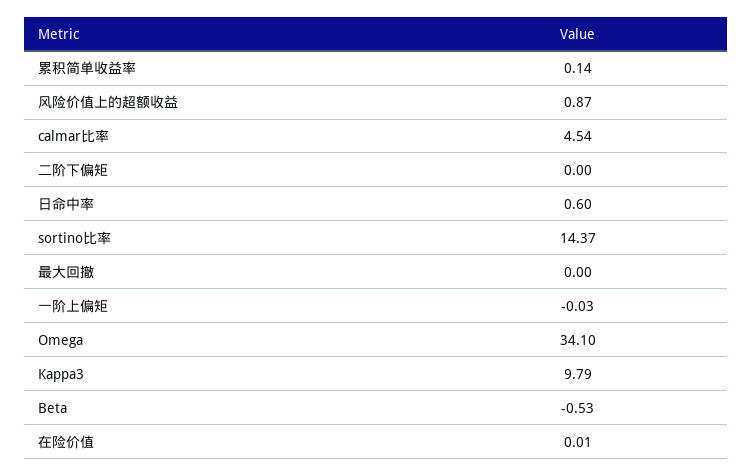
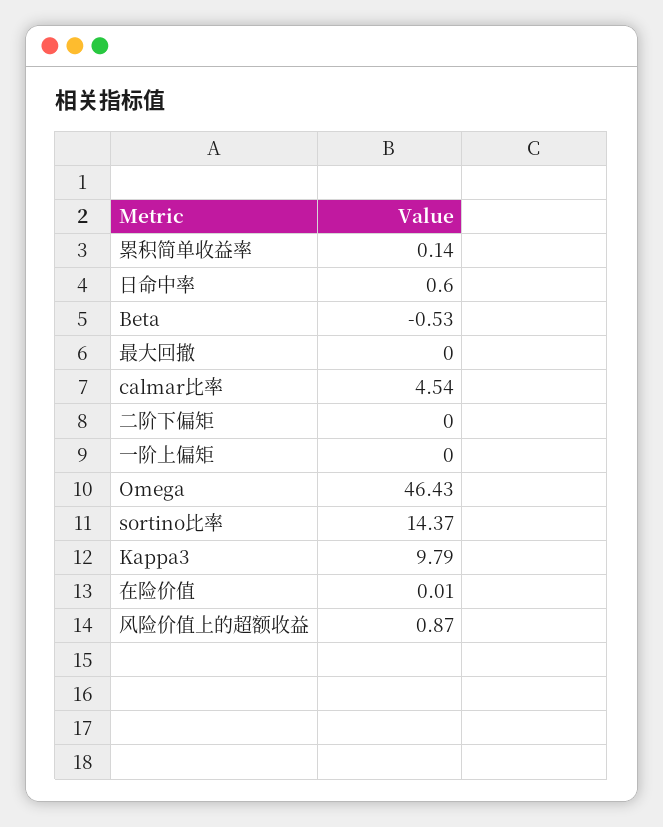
  {
    "累积简单收益率": 0.14,
    "风险价值上的超额收益": 0.87,
    "calmar比率": 4.54,
    "二阶下偏矩": 0,
    "日命中率": 0.6,
    "sortino比率": 14.37,
    "最大回撤": 0,
-   "一阶上偏矩": -0.03,
+   "一阶上偏矩": 0,
-   "Omega": 34.1,
+   "Omega": 46.43,
    "Kappa3": 9.79,
    "Beta": -0.53,
    "在险价值": 0.01
  }

